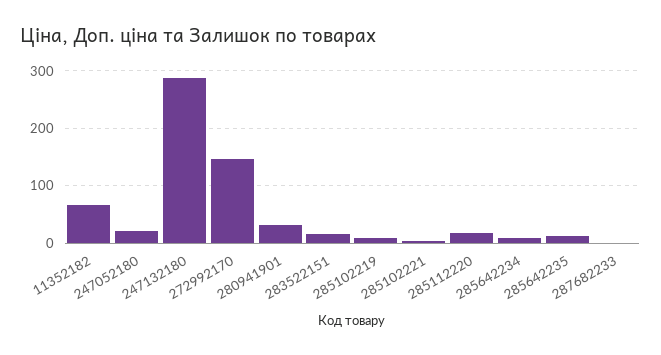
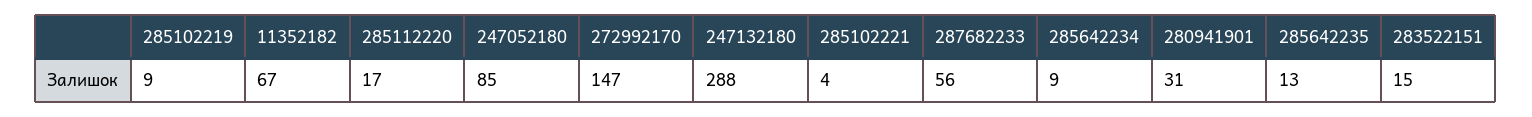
  {
    "11352182": 67,
-   "247052180": 20,
+   "247052180": 85,
    "247132180": 288,
    "272992170": 147,
    "280941901": 31,
    "283522151": 15,
    "285102219": 9,
    "285102221": 4,
    "285112220": 17,
    "285642234": 9,
    "285642235": 13,
-   "287682233": 0
+   "287682233": 56
  }

